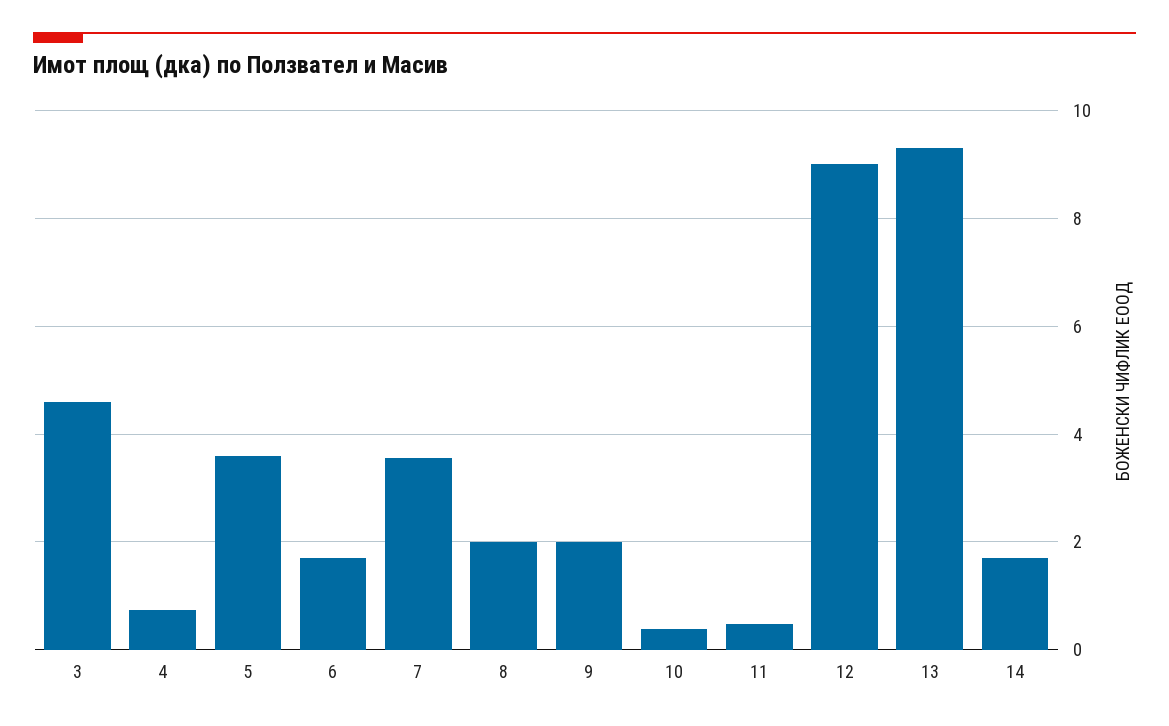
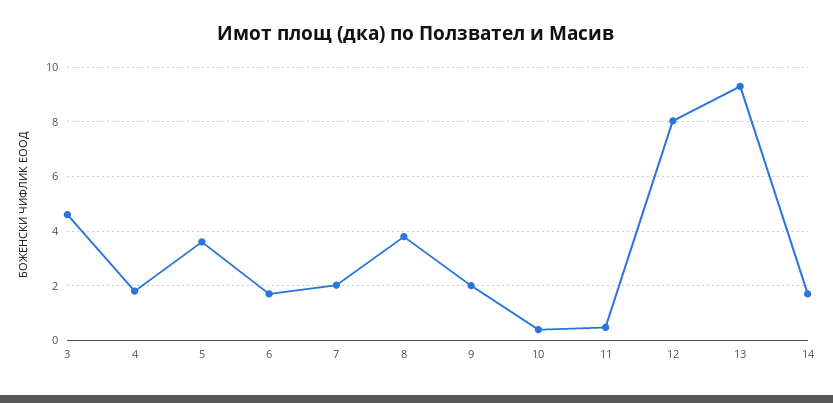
  {
    "3": 4.6,
-   "4": 0.8,
+   "4": 1.75,
    "5": 3.6,
    "6": 1.6,
-   "7": 3.6,
+   "7": 2,
-   "8": 2,
+   "8": 3.75,
    "9": 2,
    "10": 0.4,
    "11": 0.4,
-   "12": 9,
+   "12": 8,
    "13": 9.4,
    "14": 1.6
  }

